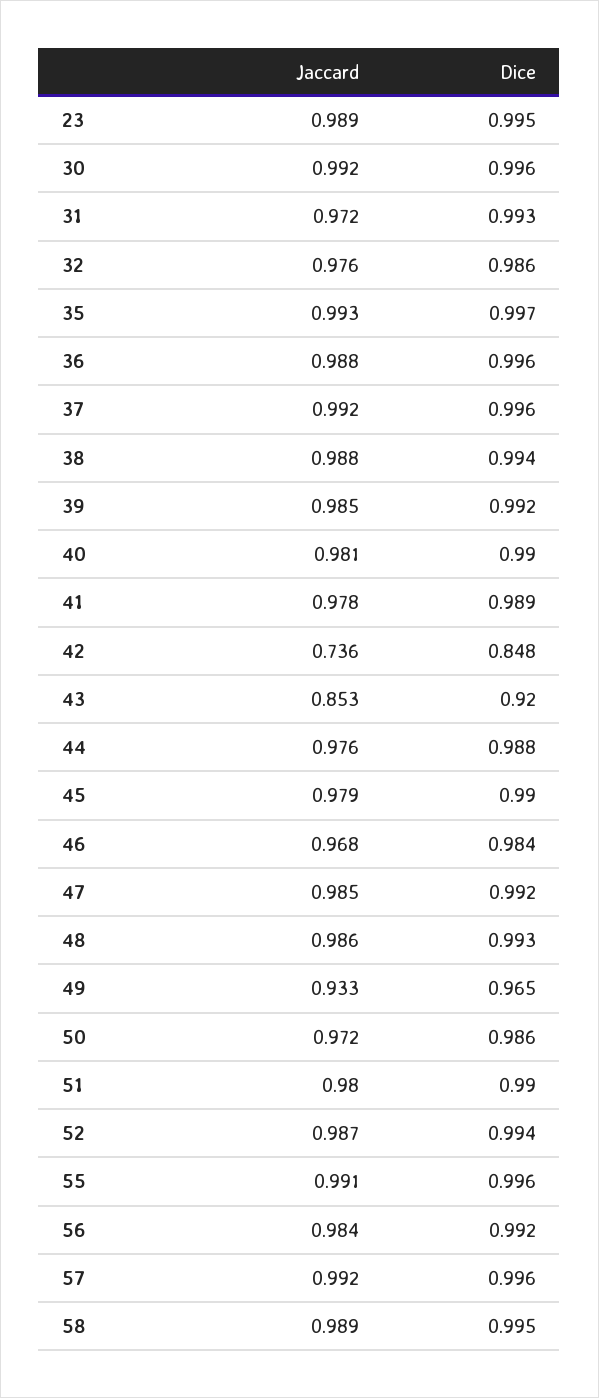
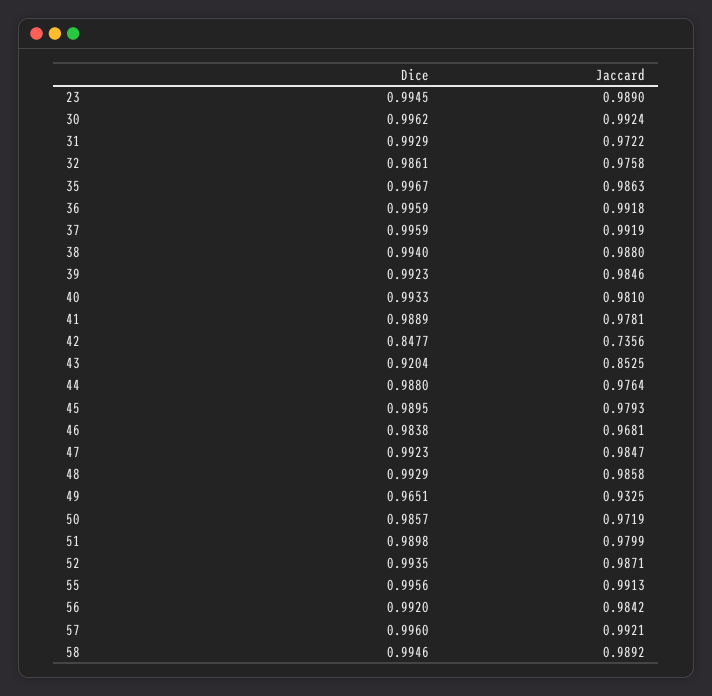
  {
    "Jaccard": {
      "23": 0.989,
      "30": 0.9924,
      "31": 0.9722,
      "32": 0.9758,
-     "35": 0.993,
+     "35": 0.9863,
-     "36": 0.988,
+     "36": 0.9918,
      "37": 0.9919,
      "38": 0.988,
      "39": 0.9846,
      "40": 0.981,
      "41": 0.9781,
      "42": 0.7356,
      "43": 0.8525,
      "44": 0.9764,
      "45": 0.9793,
      "46": 0.9681,
      "47": 0.9847,
      "48": 0.9858,
      "49": 0.9325,
      "50": 0.9719,
      "51": 0.9799,
      "52": 0.9871,
      "55": 0.9913,
      "56": 0.9842,
      "57": 0.9921,
      "58": 0.9892
    },
    "Dice": {
      "23": 0.9945,
      "30": 0.9962,
      "31": 0.9929,
      "32": 0.9861,
      "35": 0.9967,
      "36": 0.9959,
      "37": 0.9959,
      "38": 0.994,
      "39": 0.9923,
-     "40": 0.99,
+     "40": 0.9933,
      "41": 0.9889,
      "42": 0.8477,
      "43": 0.9204,
      "44": 0.988,
      "45": 0.9895,
      "46": 0.9838,
      "47": 0.9923,
      "48": 0.9929,
      "49": 0.9651,
      "50": 0.9857,
      "51": 0.9898,
      "52": 0.9935,
      "55": 0.9956,
      "56": 0.992,
      "57": 0.996,
      "58": 0.9946
    }
  }

